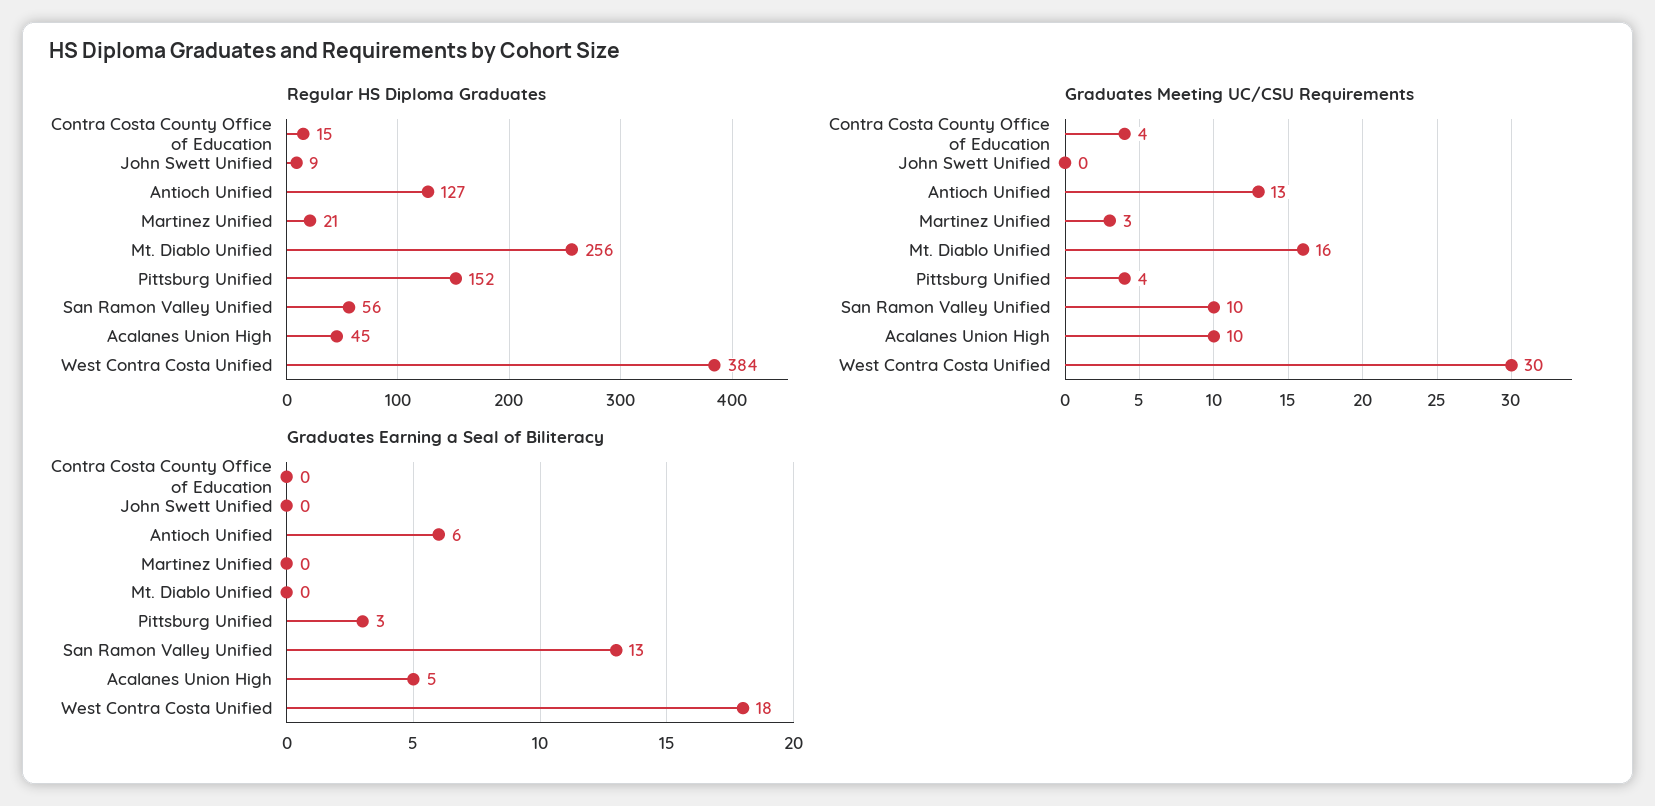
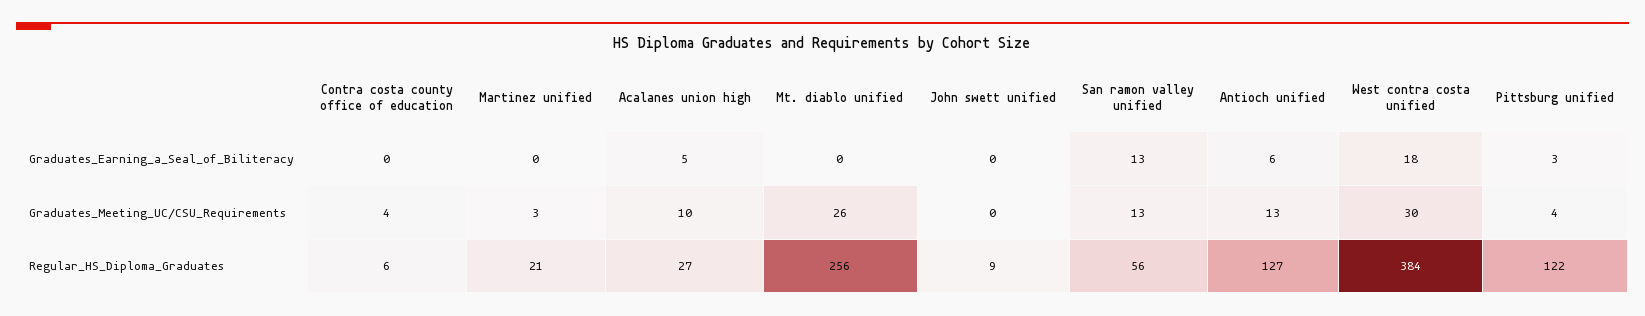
  {
    "Regular HS Diploma Graduates": {
-     "Contra Costa County Office of Education": 15,
+     "Contra Costa County Office of Education": 6,
      "John Swett Unified": 9,
      "Antioch Unified": 127,
      "Martinez Unified": 21,
      "Mt. Diablo Unified": 256,
-     "Pittsburg Unified": 152,
+     "Pittsburg Unified": 122,
      "San Ramon Valley Unified": 56,
-     "Acalanes Union High": 45,
+     "Acalanes Union High": 27,
      "West Contra Costa Unified": 384
    },
    "Graduates Meeting UC/CSU Requirements": {
      "Contra Costa County Office of Education": 4,
      "John Swett Unified": 0,
      "Antioch Unified": 13,
      "Martinez Unified": 3,
-     "Mt. Diablo Unified": 16,
+     "Mt. Diablo Unified": 26,
      "Pittsburg Unified": 4,
-     "San Ramon Valley Unified": 10,
+     "San Ramon Valley Unified": 13,
      "Acalanes Union High": 10,
      "West Contra Costa Unified": 30
    },
    "Graduates Earning a Seal of Biliteracy": {
      "Contra Costa County Office of Education": 0,
      "John Swett Unified": 0,
      "Antioch Unified": 6,
      "Martinez Unified": 0,
      "Mt. Diablo Unified": 0,
      "Pittsburg Unified": 3,
      "San Ramon Valley Unified": 13,
      "Acalanes Union High": 5,
      "West Contra Costa Unified": 18
    }
  }

